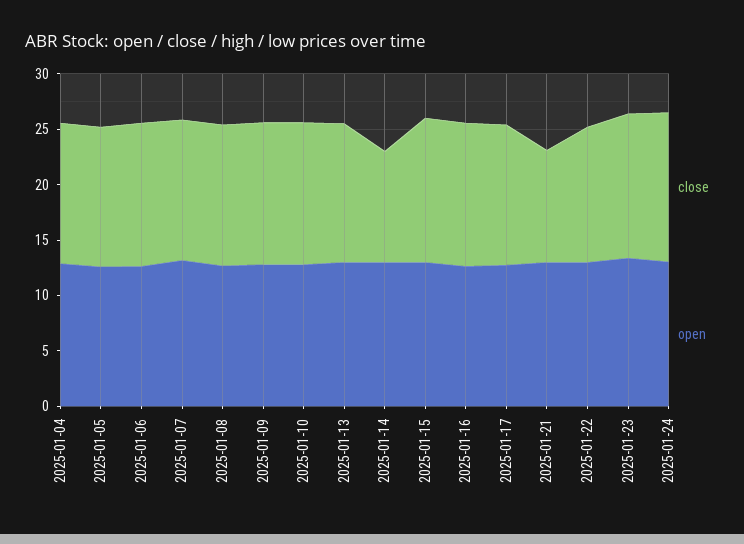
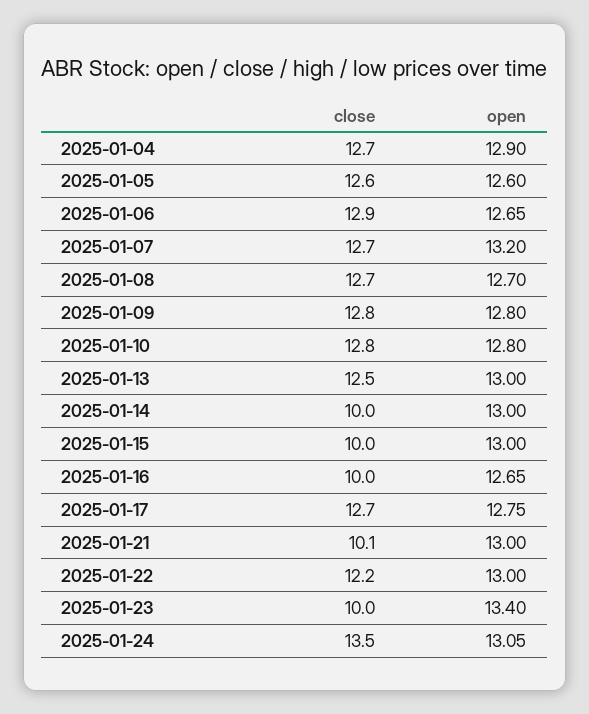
  {
    "close": {
      "2025-01-04": 12.7,
      "2025-01-05": 12.6,
      "2025-01-06": 12.9,
      "2025-01-07": 12.7,
      "2025-01-08": 12.7,
      "2025-01-09": 12.8,
      "2025-01-10": 12.8,
      "2025-01-13": 12.5,
      "2025-01-14": 10,
-     "2025-01-15": 13,
+     "2025-01-15": 10,
-     "2025-01-16": 13,
+     "2025-01-16": 10,
      "2025-01-17": 12.7,
      "2025-01-21": 10.1,
      "2025-01-22": 12.2,
-     "2025-01-23": 13,
+     "2025-01-23": 10,
      "2025-01-24": 13.5
    },
    "open": {
      "2025-01-04": 12.9,
      "2025-01-05": 12.6,
      "2025-01-06": 12.65,
      "2025-01-07": 13.2,
      "2025-01-08": 12.7,
      "2025-01-09": 12.8,
      "2025-01-10": 12.8,
      "2025-01-13": 13,
      "2025-01-14": 13,
      "2025-01-15": 13,
      "2025-01-16": 12.65,
      "2025-01-17": 12.75,
      "2025-01-21": 13,
      "2025-01-22": 13,
      "2025-01-23": 13.4,
      "2025-01-24": 13.05
    }
  }

